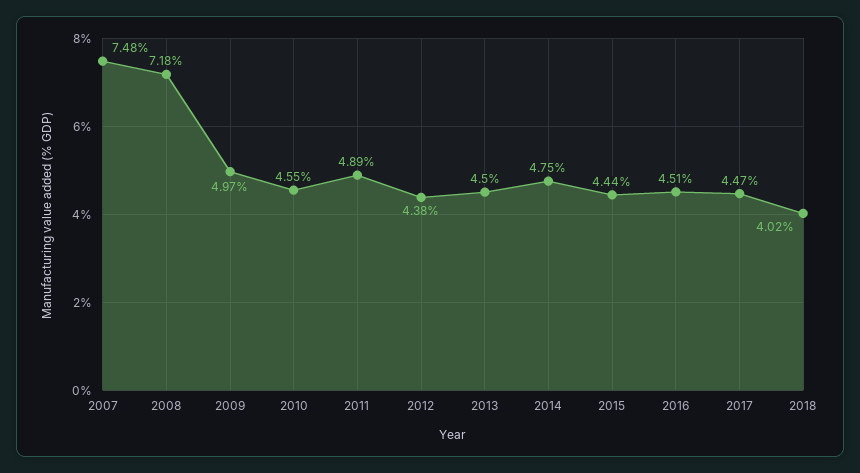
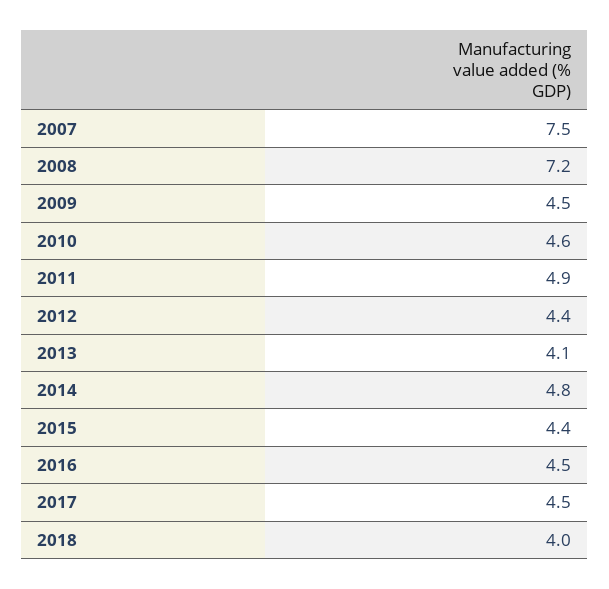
  {
    "2007": 7.48,
    "2008": 7.18,
-   "2009": 4.97,
+   "2009": 4.5,
    "2010": 4.55,
    "2011": 4.89,
    "2012": 4.38,
-   "2013": 4.5,
+   "2013": 4.1,
    "2014": 4.75,
    "2015": 4.44,
    "2016": 4.51,
    "2017": 4.47,
    "2018": 4.02
  }

